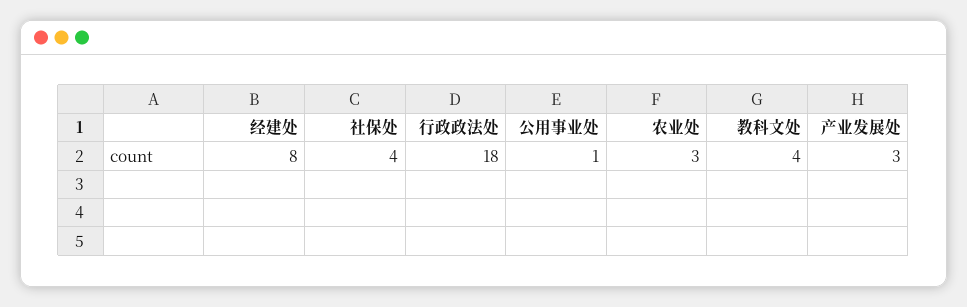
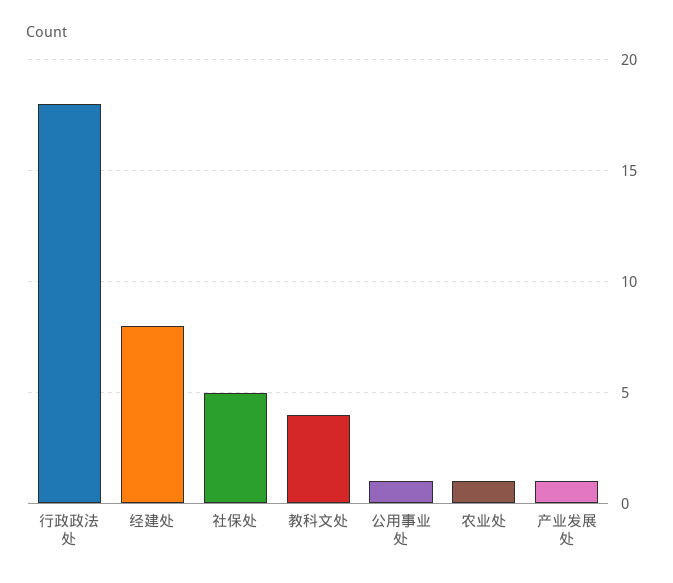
  {
    "经建处": 8,
-   "社保处": 4,
+   "社保处": 5,
    "行政政法处": 18,
    "公用事业处": 1,
-   "农业处": 3,
+   "农业处": 1,
    "教科文处": 4,
-   "产业发展处": 3
+   "产业发展处": 1
  }

